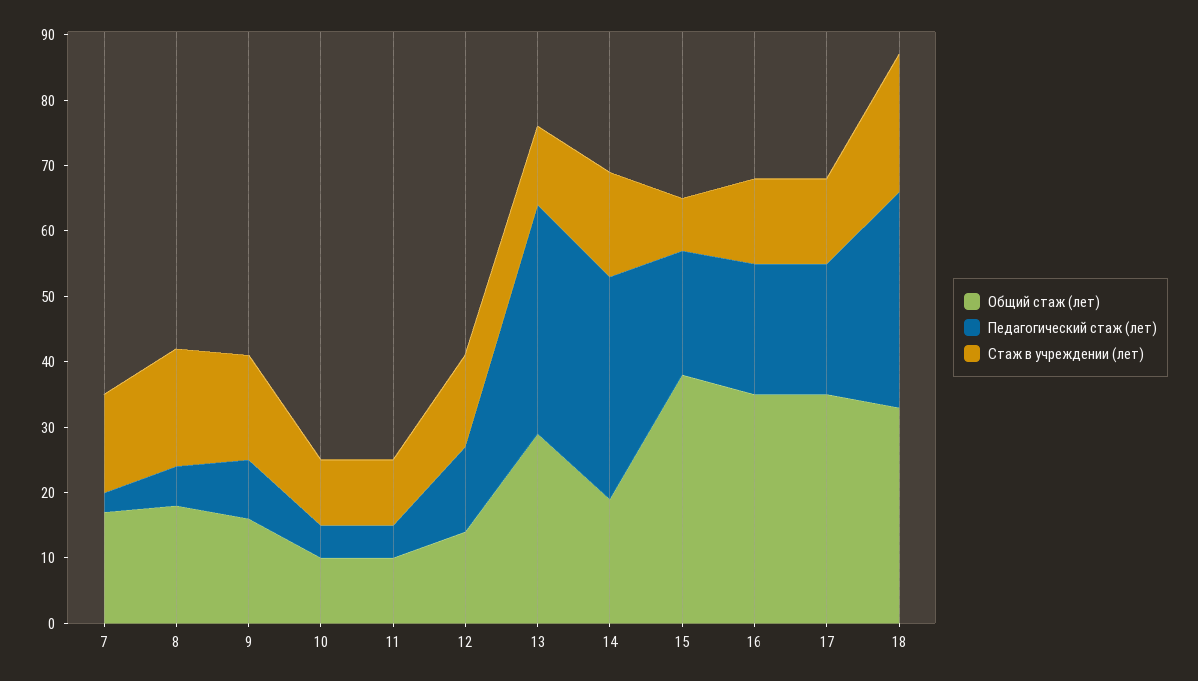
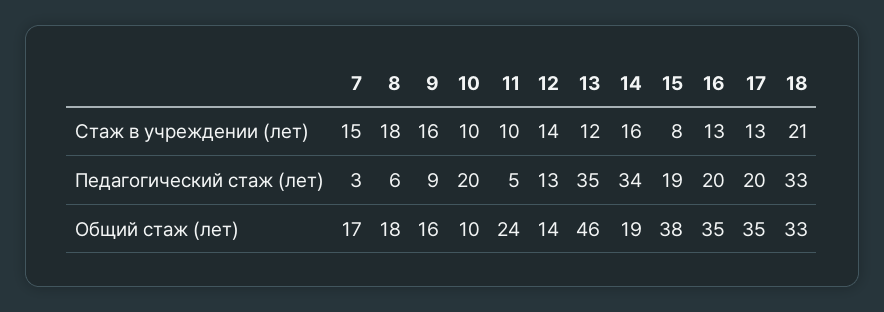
  {
    "Общий стаж (лет)": {
      "7": 17,
      "8": 18,
      "9": 16,
      "10": 10,
-     "11": 10,
+     "11": 24,
      "12": 14,
-     "13": 30,
+     "13": 46,
      "14": 19,
      "15": 38,
      "16": 35,
      "17": 35,
      "18": 33
    },
    "Педагогический стаж (лет)": {
      "7": 3,
      "8": 6,
      "9": 9,
-     "10": 5,
+     "10": 20,
      "11": 5,
      "12": 13,
      "13": 35,
      "14": 34,
      "15": 19,
      "16": 20,
      "17": 20,
      "18": 33
    },
    "Стаж в учреждении (лет)": {
      "7": 15,
      "8": 18,
      "9": 16,
      "10": 10,
      "11": 10,
      "12": 14,
      "13": 12,
      "14": 16,
      "15": 8,
      "16": 13,
      "17": 13,
      "18": 21
    }
  }

